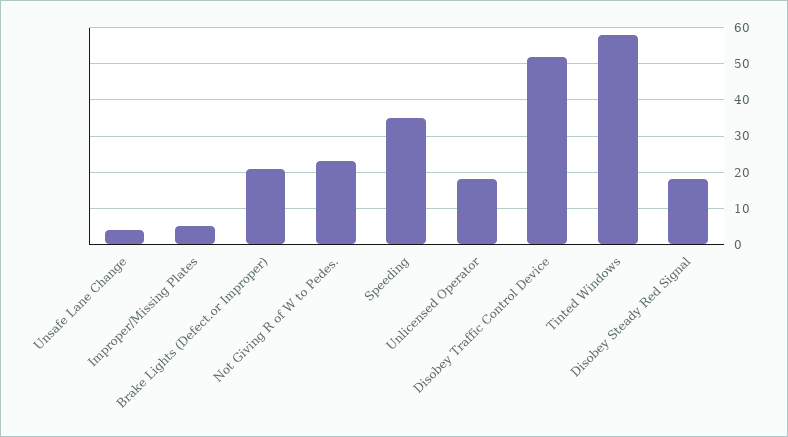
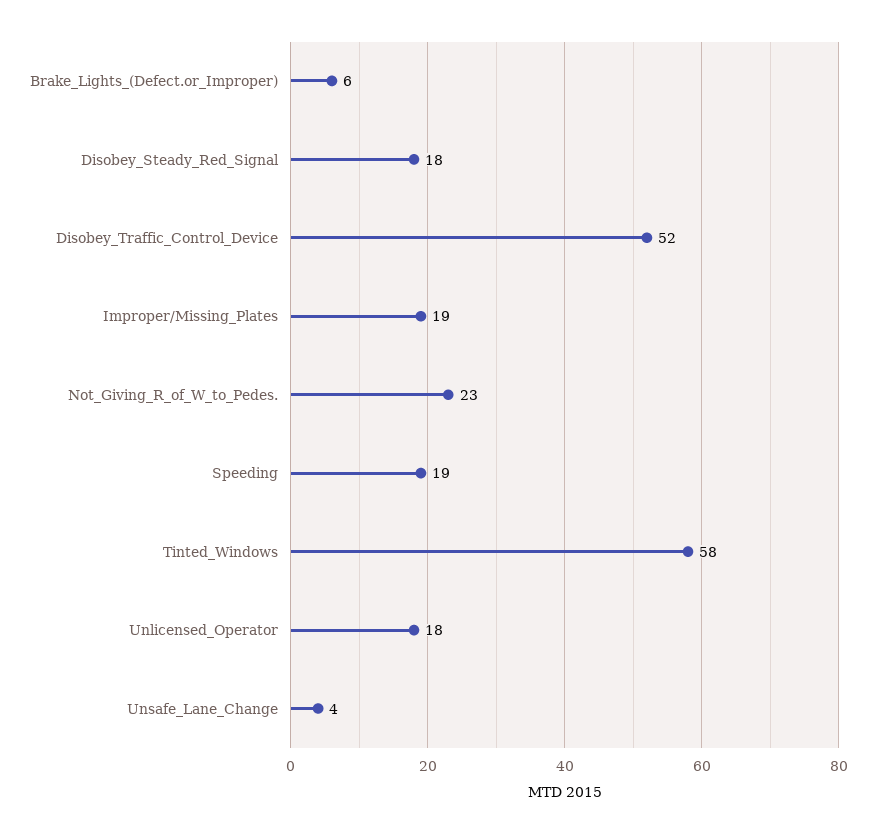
  {
    "Unsafe Lane Change": 4,
-   "Improper/Missing Plates": 5,
+   "Improper/Missing Plates": 19,
-   "Brake Lights (Defect.or Improper)": 20,
+   "Brake Lights (Defect.or Improper)": 6,
    "Not Giving R of W to Pedes.": 23,
-   "Speeding": 35,
+   "Speeding": 19,
    "Unlicensed Operator": 18,
    "Disobey Traffic Control Device": 52,
    "Tinted Windows": 58,
    "Disobey Steady Red Signal": 18
  }

